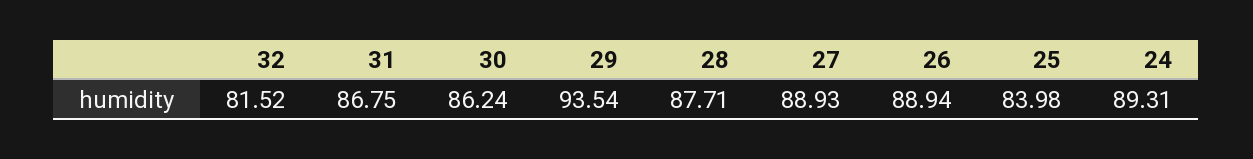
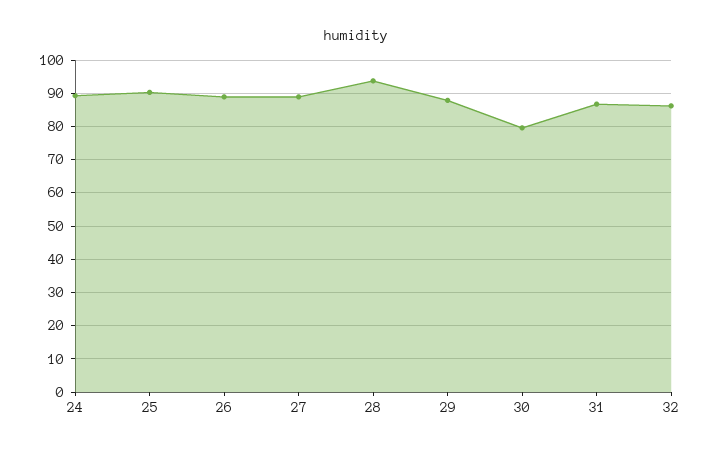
  {
-   "32": 81.52,
+   "32": 86,
    "31": 86.75,
-   "30": 86.24,
+   "30": 80,
-   "29": 93.54,
+   "29": 88,
-   "28": 87.71,
+   "28": 94,
    "27": 88.93,
    "26": 88.94,
-   "25": 83.98,
+   "25": 90,
    "24": 89.31
  }

